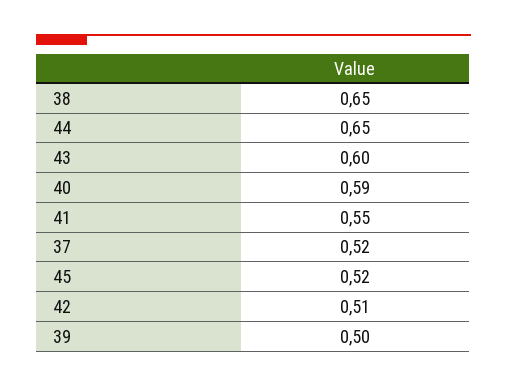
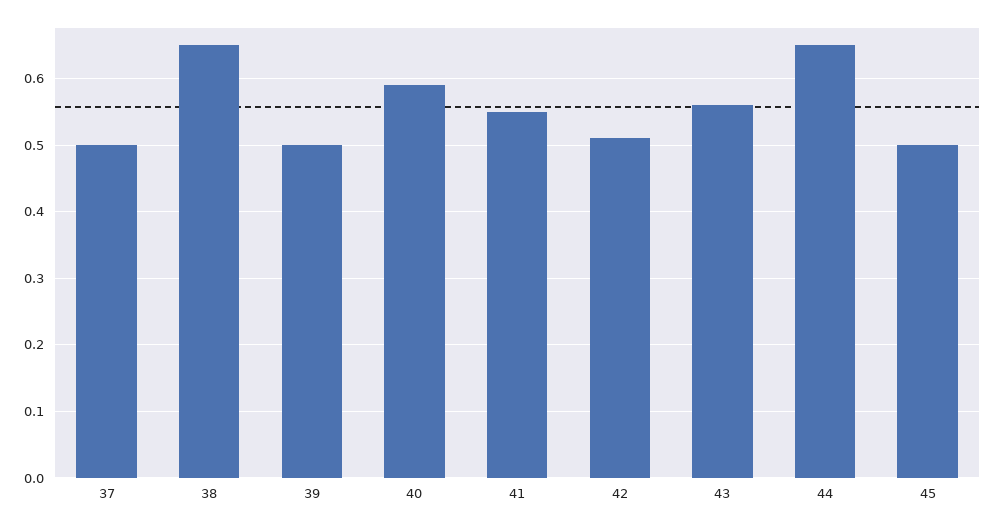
  {
    "38": 0.65,
    "44": 0.65,
-   "43": 0.6,
+   "43": 0.56,
    "40": 0.59,
    "41": 0.55,
-   "37": 0.52,
+   "37": 0.5,
-   "45": 0.52,
+   "45": 0.5,
    "42": 0.51,
    "39": 0.5
  }

